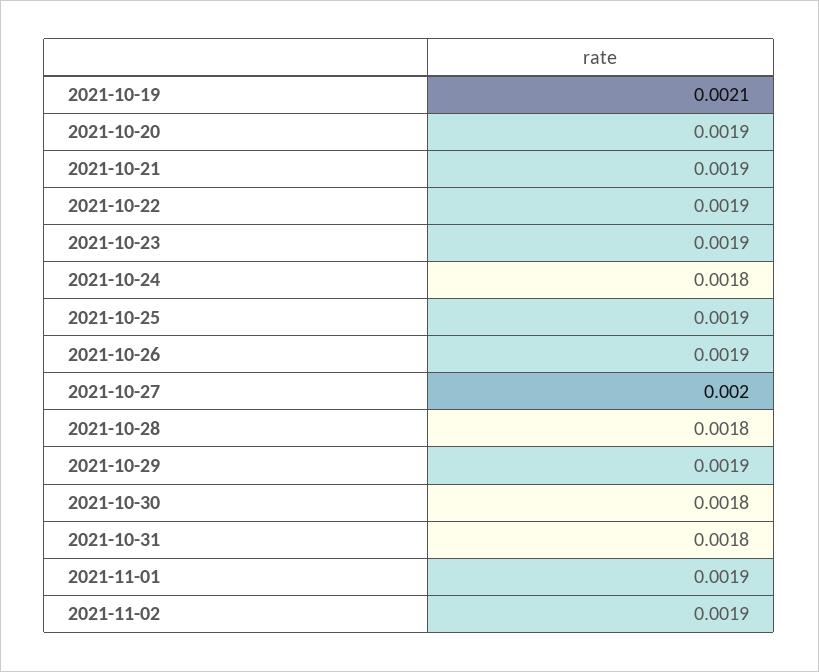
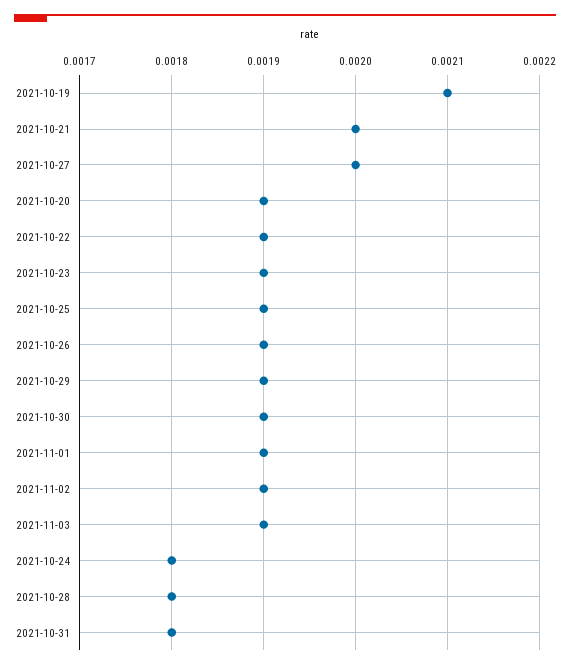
  {
    "2021-10-19": 0.0021,
    "2021-10-20": 0.0019,
-   "2021-10-21": 0.0019,
+   "2021-10-21": 0.002,
    "2021-10-22": 0.0019,
    "2021-10-23": 0.0019,
    "2021-10-24": 0.0018,
    "2021-10-25": 0.0019,
    "2021-10-26": 0.0019,
    "2021-10-27": 0.002,
    "2021-10-28": 0.0018,
    "2021-10-29": 0.0019,
-   "2021-10-30": 0.0018,
+   "2021-10-30": 0.0019,
    "2021-10-31": 0.0018,
    "2021-11-01": 0.0019,
-   "2021-11-02": 0.0019
+   "2021-11-02": 0.0019,
+   "2021-11-03": 0.0019
  }

